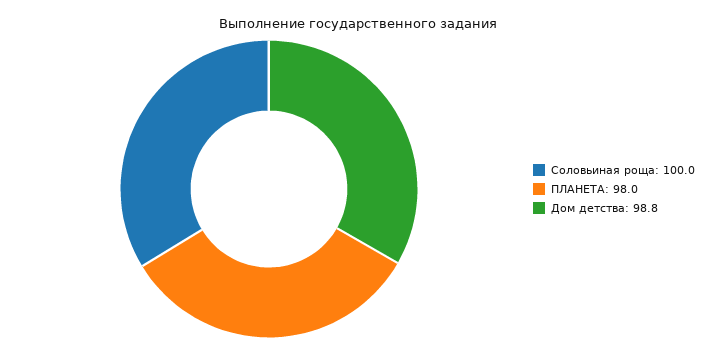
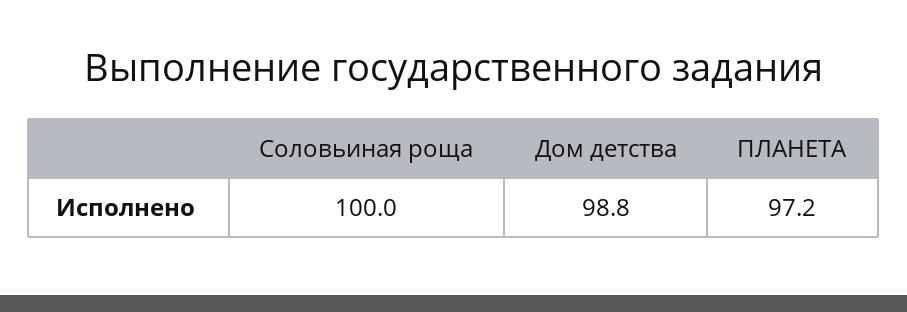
  {
    "Соловьиная роща": 100,
-   "ПЛАНЕТА": 98,
+   "ПЛАНЕТА": 97.2,
    "Дом детства": 98.8
  }

